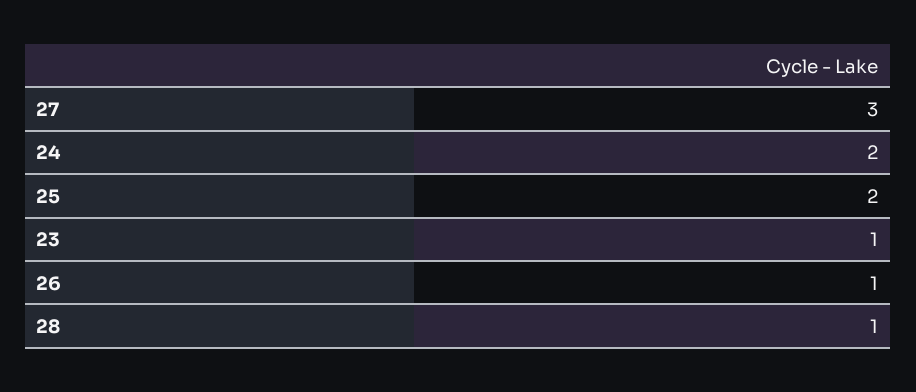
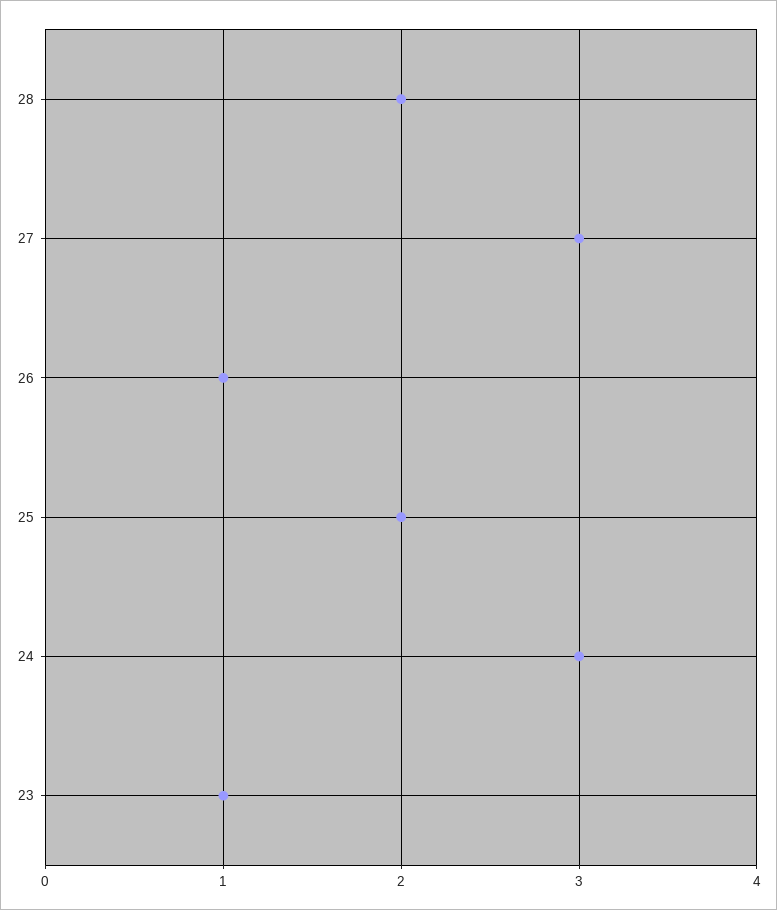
  {
    "27": 3,
-   "24": 2,
+   "24": 3,
    "25": 2,
    "23": 1,
    "26": 1,
-   "28": 1
+   "28": 2
  }

